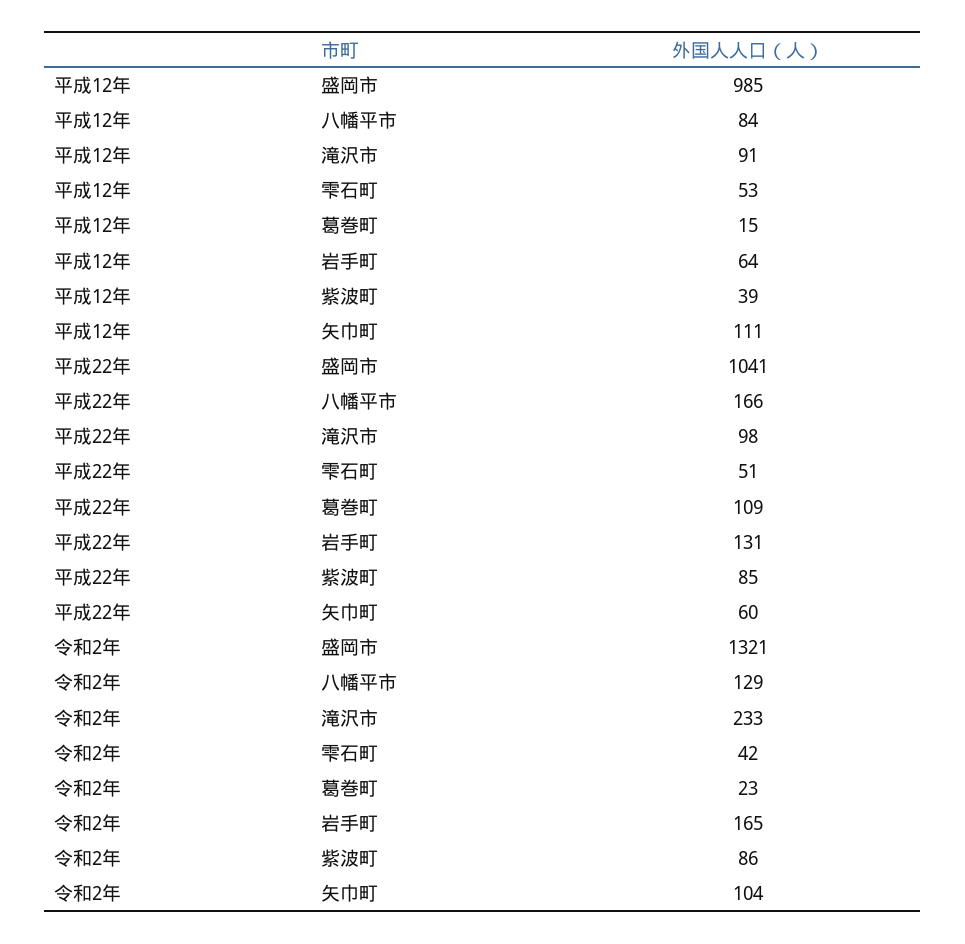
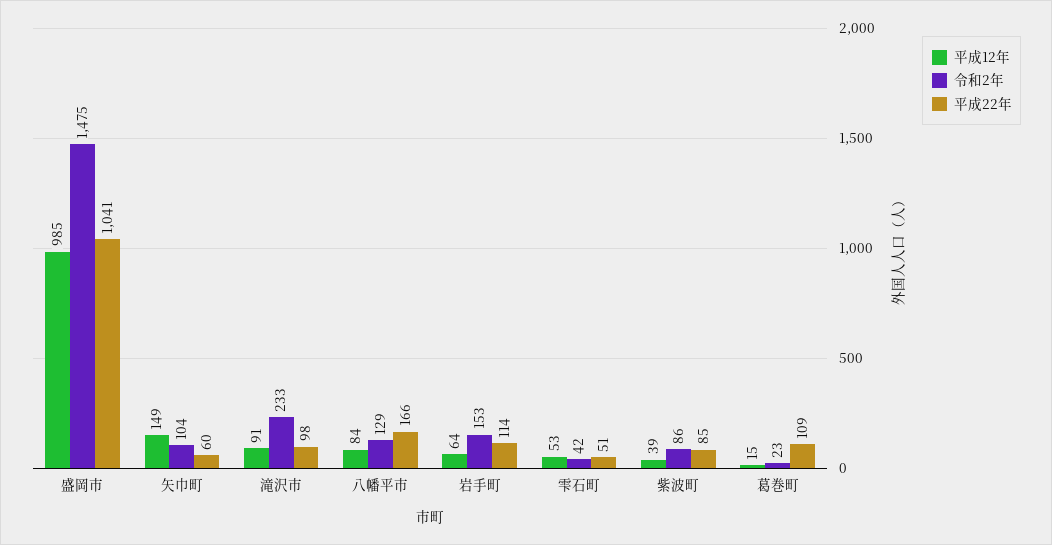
  {
    "平成12年": {
      "盛岡市": 985,
      "八幡平市": 84,
      "滝沢市": 91,
      "雫石町": 53,
      "葛巻町": 15,
      "岩手町": 64,
      "紫波町": 39,
-     "矢巾町": 111
+     "矢巾町": 149
    },
    "平成22年": {
      "盛岡市": 1041,
      "八幡平市": 166,
      "滝沢市": 98,
      "雫石町": 51,
      "葛巻町": 109,
-     "岩手町": 131,
+     "岩手町": 114,
      "紫波町": 85,
      "矢巾町": 60
    },
    "令和2年": {
-     "盛岡市": 1321,
+     "盛岡市": 1475,
      "八幡平市": 129,
      "滝沢市": 233,
      "雫石町": 42,
      "葛巻町": 23,
-     "岩手町": 165,
+     "岩手町": 153,
      "紫波町": 86,
      "矢巾町": 104
    }
  }

